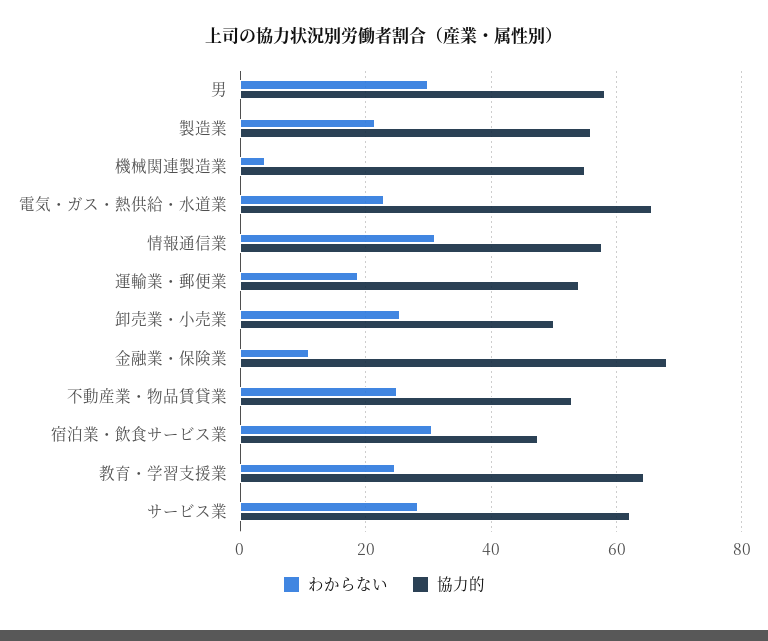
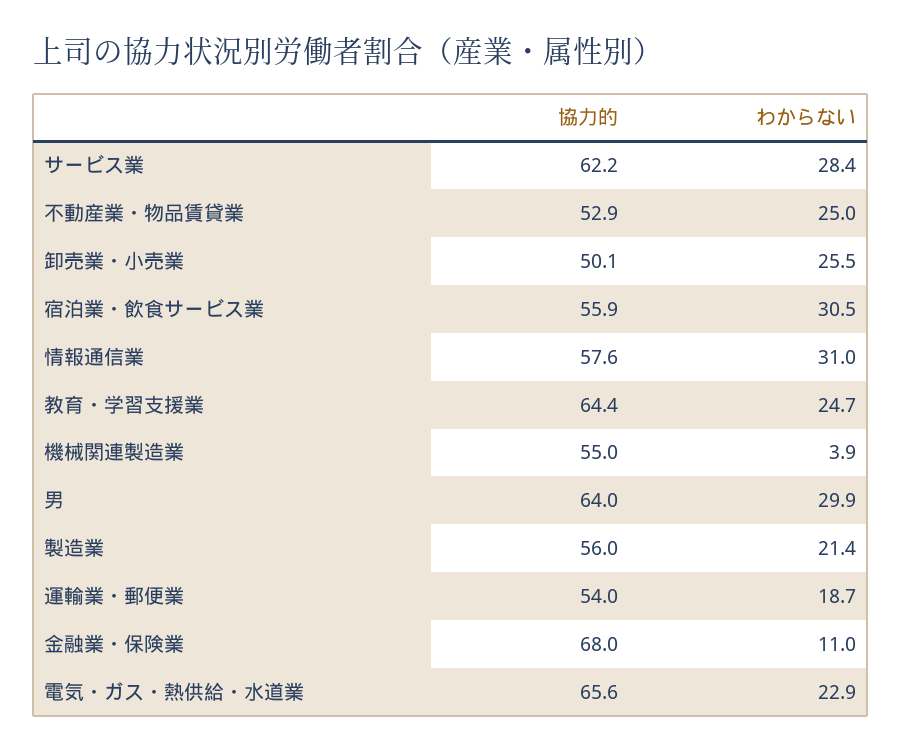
  {
    "わからない": {
      "男": 29.9,
      "製造業": 21.4,
      "機械関連製造業": 3.9,
      "電気・ガス・熱供給・水道業": 22.9,
      "情報通信業": 31,
      "運輸業・郵便業": 18.7,
      "卸売業・小売業": 25.5,
      "金融業・保険業": 11,
      "不動産業・物品賃貸業": 25,
      "宿泊業・飲食サービス業": 30.5,
      "教育・学習支援業": 24.7,
      "サービス業": 28.4
    },
    "協力的": {
-     "男": 58,
+     "男": 64,
      "製造業": 56,
      "機械関連製造業": 55,
      "電気・ガス・熱供給・水道業": 65.6,
      "情報通信業": 57.6,
      "運輸業・郵便業": 54,
      "卸売業・小売業": 50.1,
      "金融業・保険業": 68,
      "不動産業・物品賃貸業": 52.9,
-     "宿泊業・飲食サービス業": 48,
+     "宿泊業・飲食サービス業": 55.9,
      "教育・学習支援業": 64.4,
      "サービス業": 62.2
    }
  }

